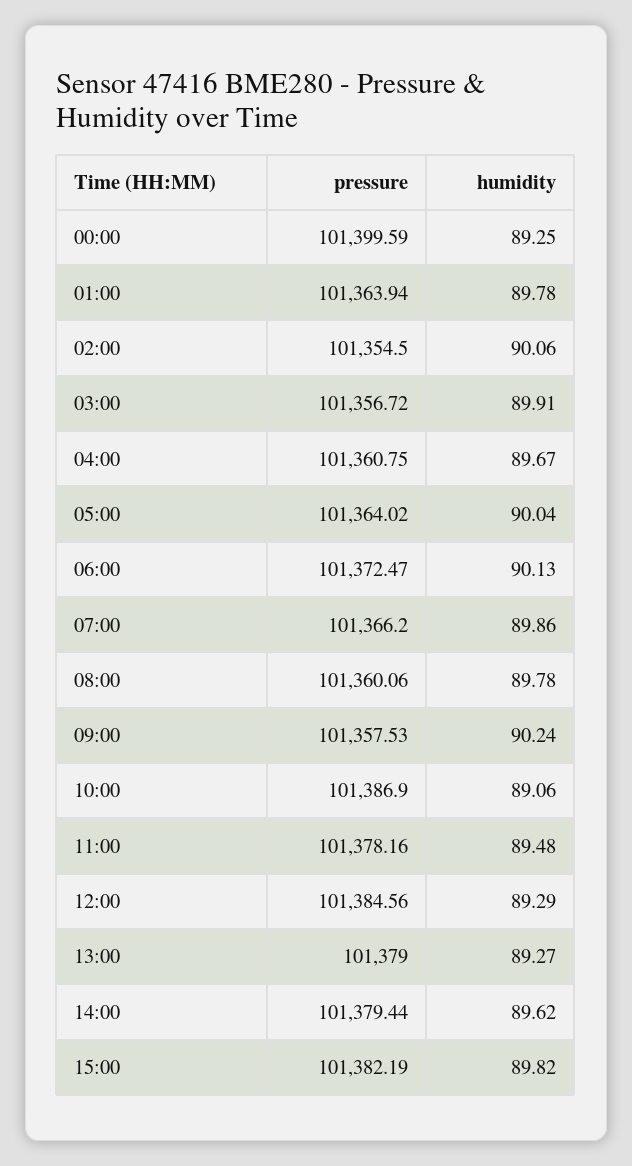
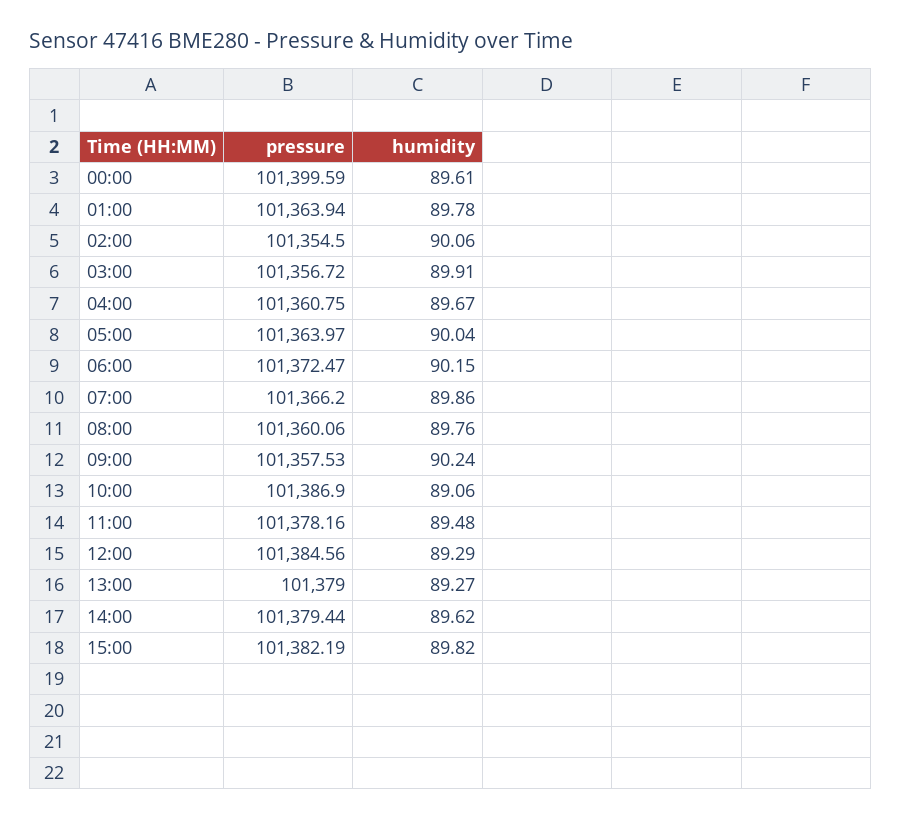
  {
    "pressure": {
      "00:00": 101399.59,
      "01:00": 101363.94,
      "02:00": 101354.5,
      "03:00": 101356.72,
      "04:00": 101360.75,
-     "05:00": 101364.02,
+     "05:00": 101363.97,
      "06:00": 101372.47,
      "07:00": 101366.2,
      "08:00": 101360.06,
      "09:00": 101357.53,
      "10:00": 101386.9,
      "11:00": 101378.16,
      "12:00": 101384.56,
      "13:00": 101379,
      "14:00": 101379.44,
      "15:00": 101382.19
    },
    "humidity": {
-     "00:00": 89.25,
+     "00:00": 89.61,
      "01:00": 89.78,
      "02:00": 90.06,
      "03:00": 89.91,
      "04:00": 89.67,
      "05:00": 90.04,
-     "06:00": 90.13,
+     "06:00": 90.15,
      "07:00": 89.86,
-     "08:00": 89.78,
+     "08:00": 89.76,
      "09:00": 90.24,
      "10:00": 89.06,
      "11:00": 89.48,
      "12:00": 89.29,
      "13:00": 89.27,
      "14:00": 89.62,
      "15:00": 89.82
    }
  }

